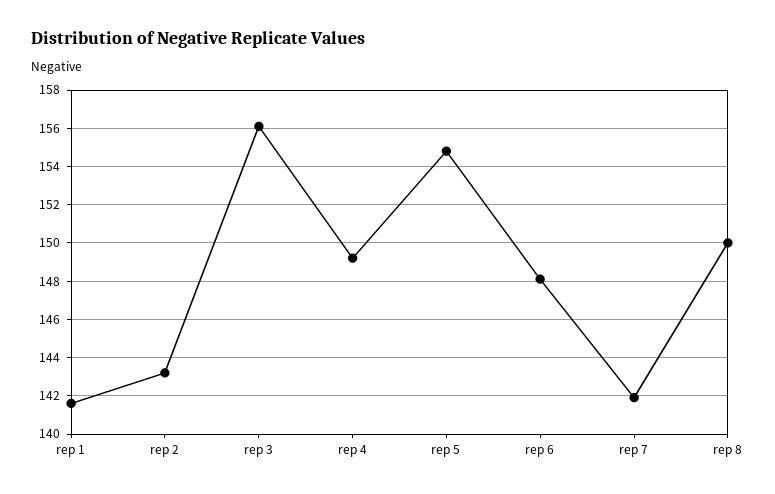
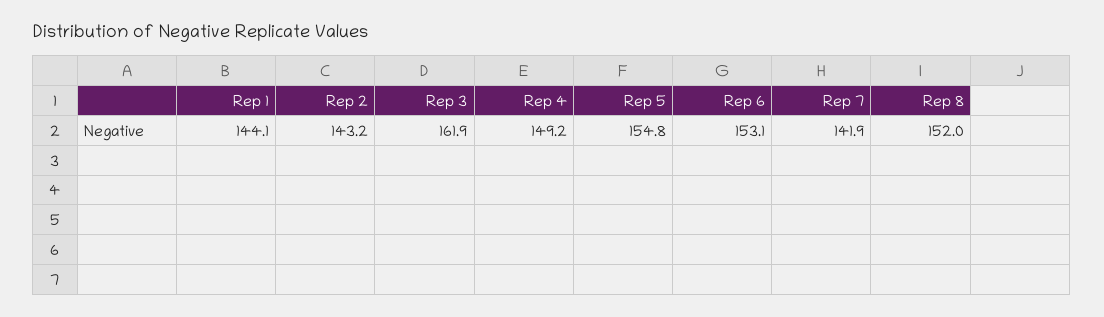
  {
-   "rep 1": 141.5,
+   "rep 1": 144.1,
    "rep 2": 143.2,
-   "rep 3": 156,
+   "rep 3": 161.9,
    "rep 4": 149.2,
    "rep 5": 154.8,
-   "rep 6": 148,
+   "rep 6": 153.1,
    "rep 7": 141.9,
-   "rep 8": 150
+   "rep 8": 152
  }

